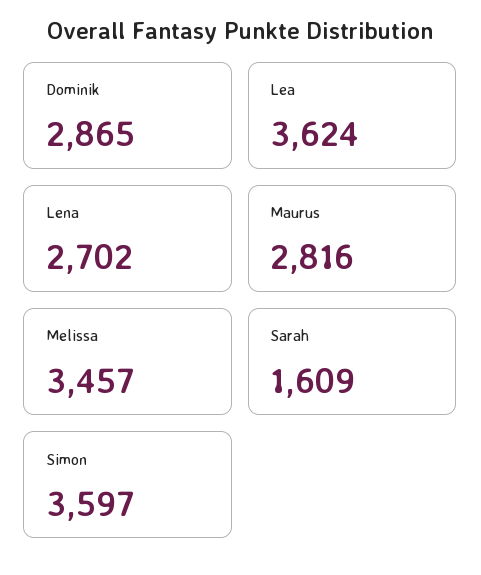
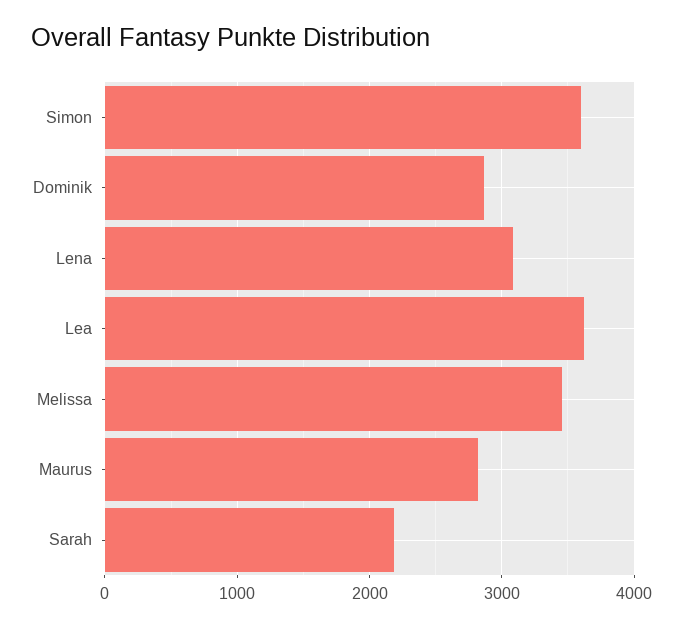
  {
    "Dominik": 2865,
    "Lea": 3624,
-   "Lena": 2702,
+   "Lena": 3100,
    "Maurus": 2816,
    "Melissa": 3457,
-   "Sarah": 1609,
+   "Sarah": 2200,
    "Simon": 3597
  }

